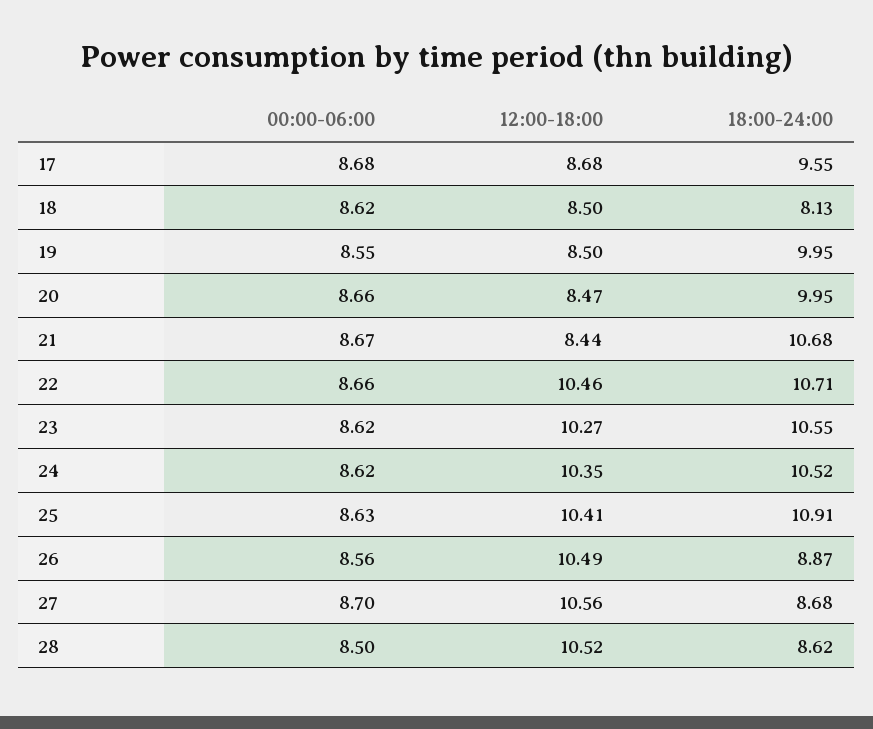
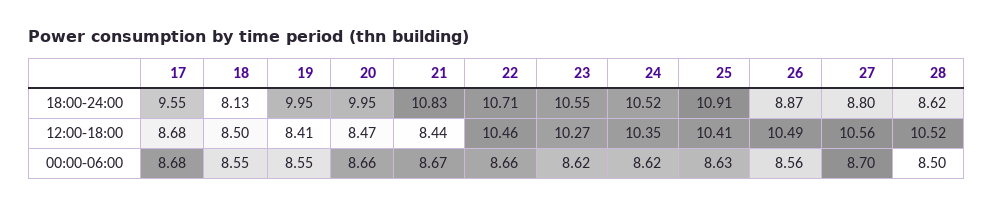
  {
    "00:00-06:00": {
      "17": 8.68,
-     "18": 8.62,
+     "18": 8.55,
      "19": 8.55,
      "20": 8.66,
      "21": 8.67,
      "22": 8.66,
      "23": 8.62,
      "24": 8.62,
      "25": 8.63,
      "26": 8.56,
      "27": 8.7,
      "28": 8.5
    },
    "12:00-18:00": {
      "17": 8.68,
      "18": 8.5,
-     "19": 8.5,
+     "19": 8.41,
      "20": 8.47,
      "21": 8.44,
      "22": 10.46,
      "23": 10.27,
      "24": 10.35,
      "25": 10.41,
      "26": 10.49,
      "27": 10.56,
      "28": 10.52
    },
    "18:00-24:00": {
      "17": 9.55,
      "18": 8.13,
      "19": 9.95,
      "20": 9.95,
-     "21": 10.68,
+     "21": 10.83,
      "22": 10.71,
      "23": 10.55,
      "24": 10.52,
      "25": 10.91,
      "26": 8.87,
-     "27": 8.68,
+     "27": 8.8,
      "28": 8.62
    }
  }

